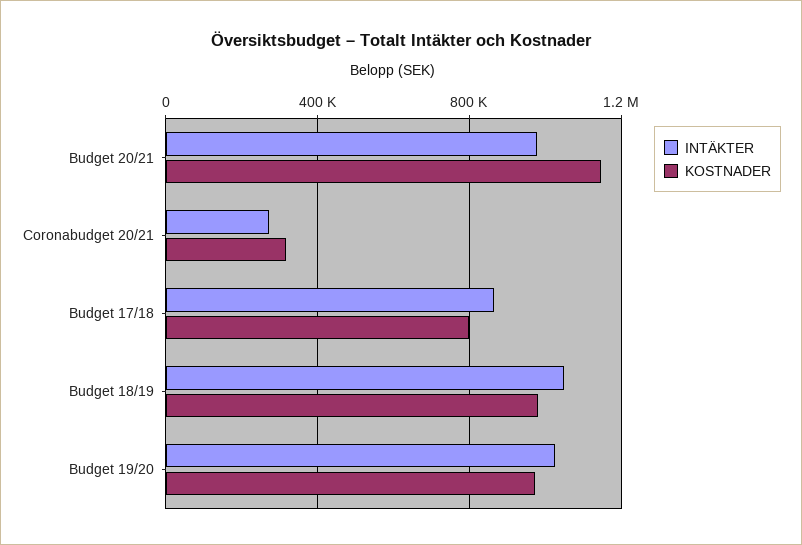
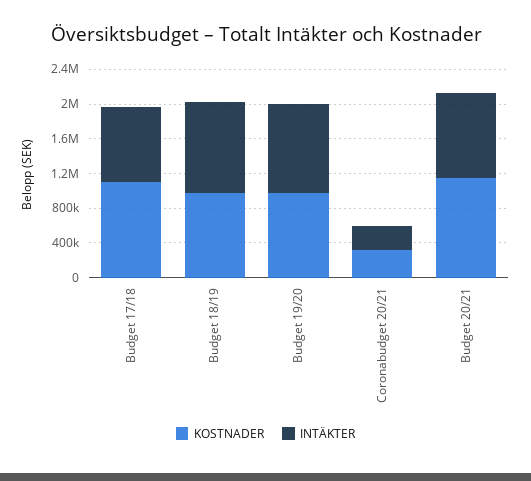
  {
    "INTÄKTER": {
      "Budget 20/21": 1000000,
      "Coronabudget 20/21": 250000,
      "Budget 17/18": 850000,
      "Budget 18/19": 1050000,
      "Budget 19/20": 1050000
    },
    "KOSTNADER": {
      "Budget 20/21": 1150000,
      "Coronabudget 20/21": 300000,
-     "Budget 17/18": 800000,
+     "Budget 17/18": 1100000,
      "Budget 18/19": 1000000,
      "Budget 19/20": 950000
    }
  }

